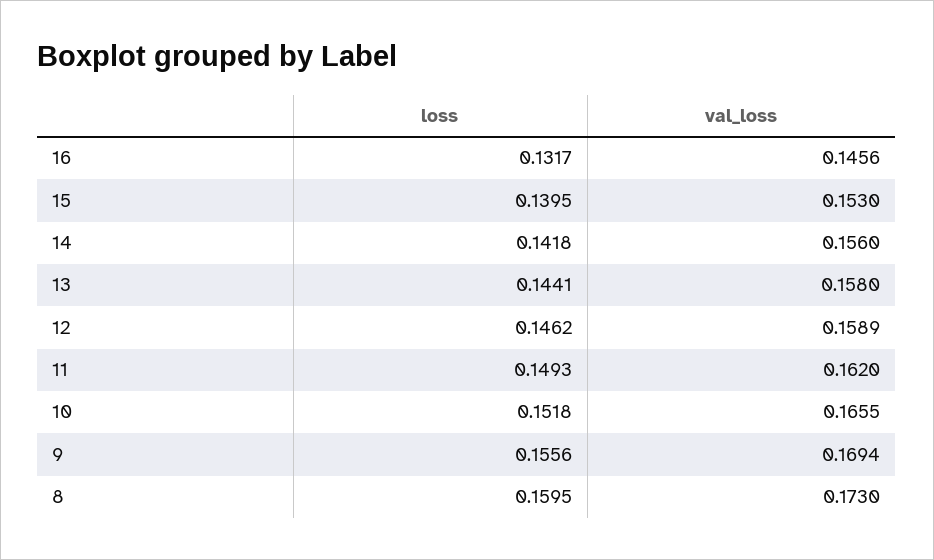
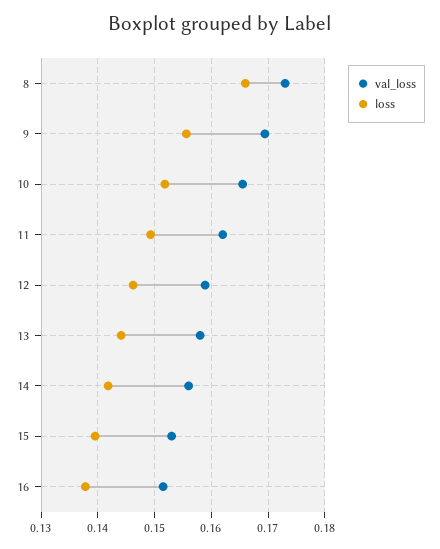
  {
    "loss": {
-     "16": 0.1317,
+     "16": 0.138,
      "15": 0.1395,
      "14": 0.1418,
      "13": 0.1441,
      "12": 0.1462,
      "11": 0.1493,
      "10": 0.1518,
      "9": 0.1556,
-     "8": 0.1595
+     "8": 0.166
    },
    "val_loss": {
-     "16": 0.1456,
+     "16": 0.152,
      "15": 0.153,
      "14": 0.156,
      "13": 0.158,
      "12": 0.1589,
      "11": 0.162,
      "10": 0.1655,
      "9": 0.1694,
      "8": 0.173
    }
  }

